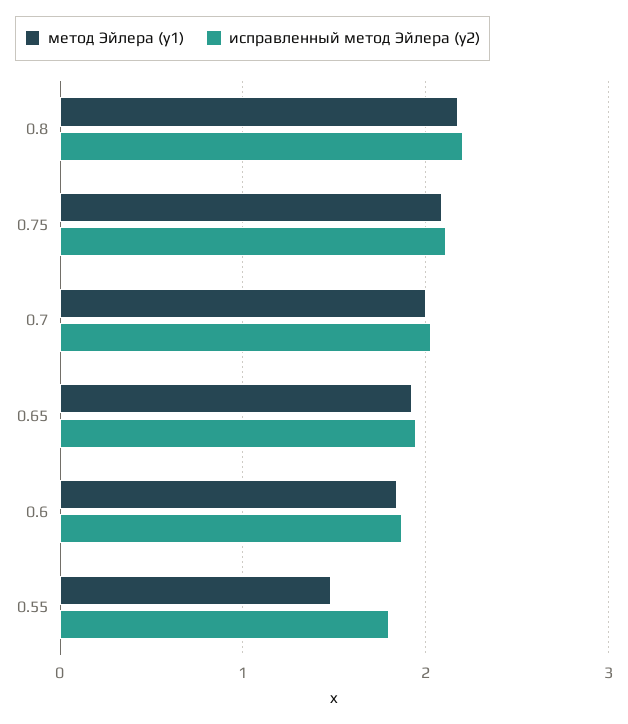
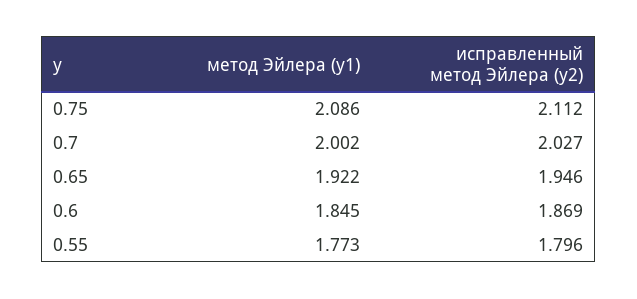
  {
    "метод Эйлера (y1)": {
-     "0.8": 2.2,
      "0.75": 2.086,
      "0.7": 2.002,
      "0.65": 1.922,
      "0.6": 1.845,
-     "0.55": 1.5
+     "0.55": 1.773
    },
    "исправленный метод Эйлера (y2)": {
-     "0.8": 2.2,
      "0.75": 2.112,
      "0.7": 2.027,
      "0.65": 1.946,
      "0.6": 1.869,
      "0.55": 1.796
    }
  }

